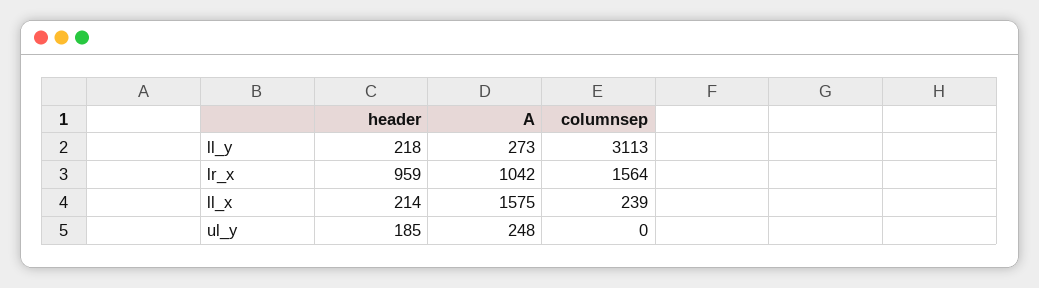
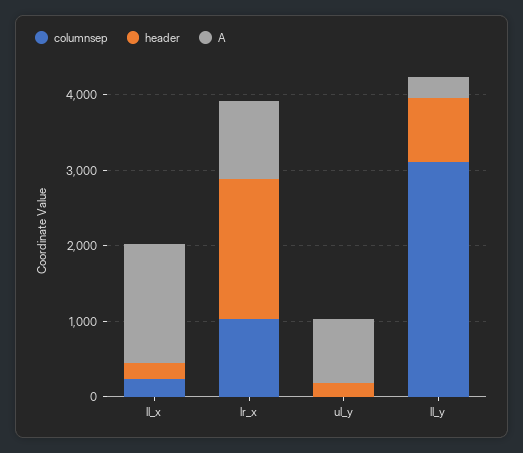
  {
    "header": {
-     "ll_y": 218,
+     "ll_y": 800,
-     "lr_x": 959,
+     "lr_x": 1800,
      "ll_x": 214,
      "ul_y": 185
    },
    "A": {
      "ll_y": 273,
      "lr_x": 1042,
      "ll_x": 1575,
-     "ul_y": 248
+     "ul_y": 800
    },
    "columnsep": {
      "ll_y": 3113,
-     "lr_x": 1564,
+     "lr_x": 1000,
      "ll_x": 239,
      "ul_y": 0
    }
  }

